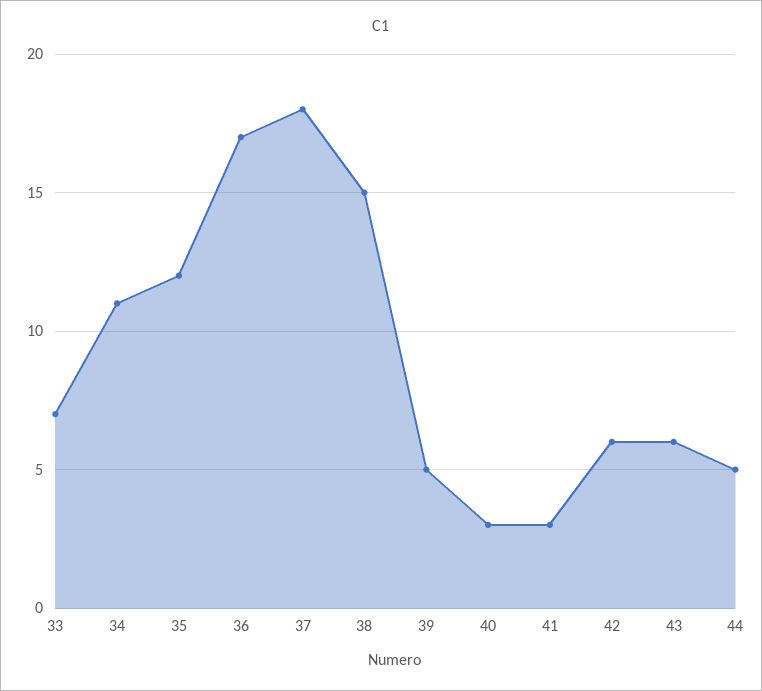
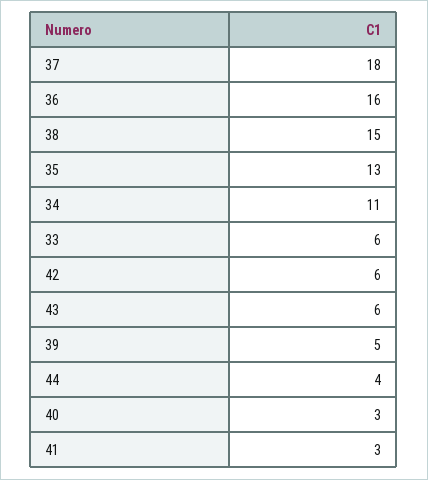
  {
-   "33": 7,
+   "33": 6,
    "34": 11,
-   "35": 12,
+   "35": 13,
-   "36": 17,
+   "36": 16,
    "37": 18,
    "38": 15,
    "39": 5,
    "40": 3,
    "41": 3,
    "42": 6,
    "43": 6,
-   "44": 5
+   "44": 4
  }

